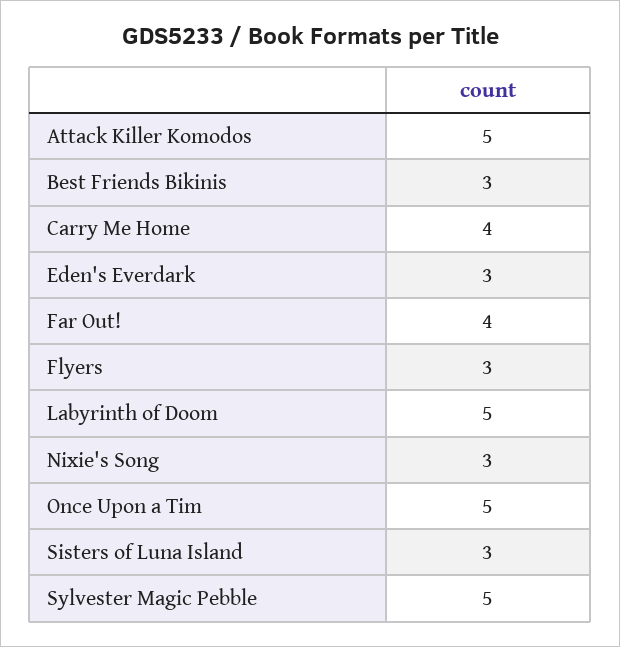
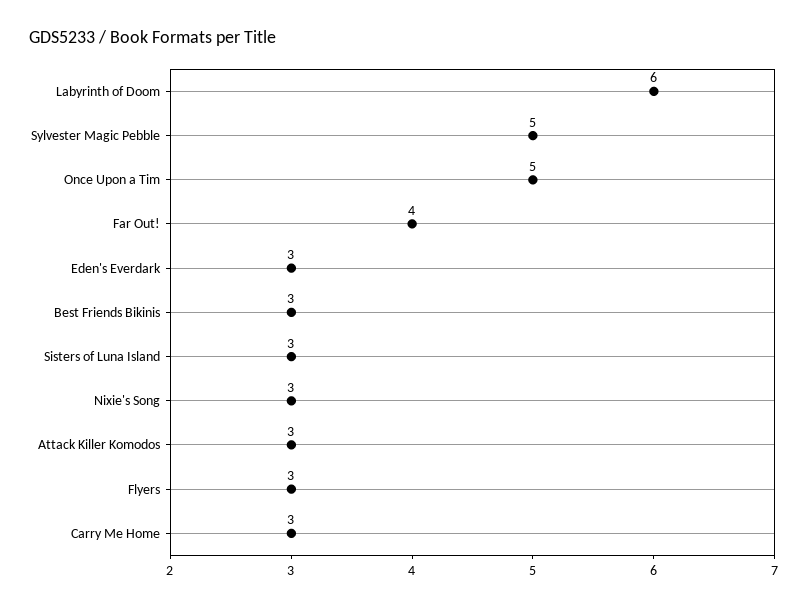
  {
-   "Attack Killer Komodos": 5,
+   "Attack Killer Komodos": 3,
    "Best Friends Bikinis": 3,
-   "Carry Me Home": 4,
+   "Carry Me Home": 3,
    "Eden's Everdark": 3,
    "Far Out!": 4,
    "Flyers": 3,
-   "Labyrinth of Doom": 5,
+   "Labyrinth of Doom": 6,
    "Nixie's Song": 3,
    "Once Upon a Tim": 5,
    "Sisters of Luna Island": 3,
    "Sylvester Magic Pebble": 5
  }

